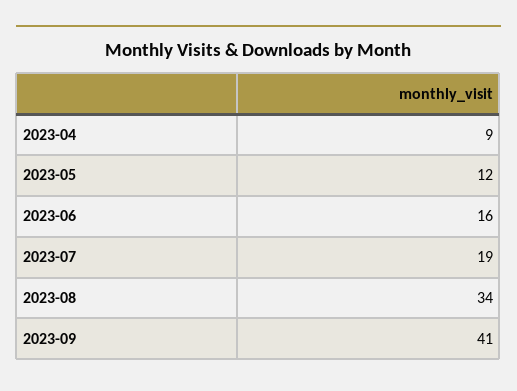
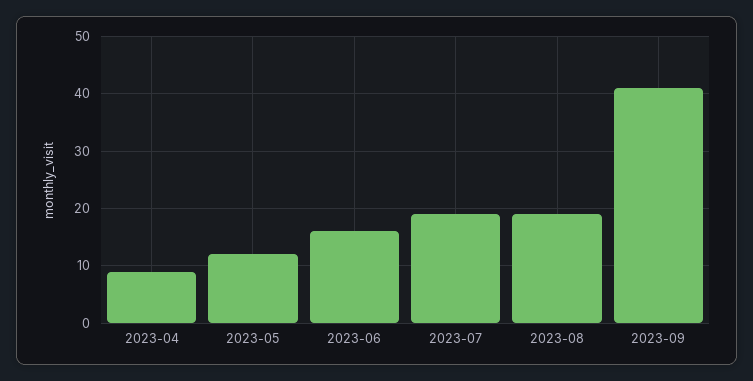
  {
    "2023-04": 9,
    "2023-05": 12,
    "2023-06": 16,
    "2023-07": 19,
-   "2023-08": 34,
+   "2023-08": 20,
    "2023-09": 41
  }

